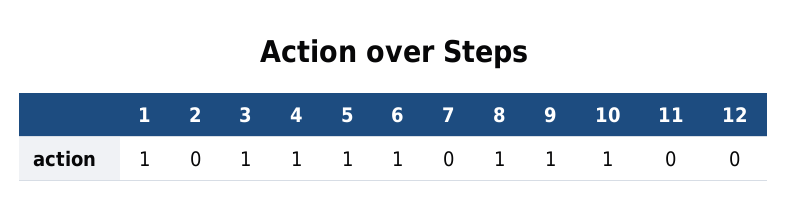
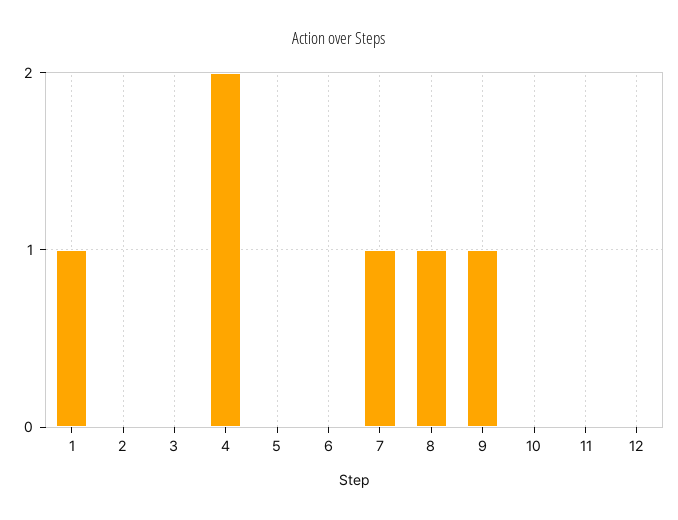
  {
    "1": 1,
    "2": 0,
-   "3": 1,
+   "3": 0,
-   "4": 1,
+   "4": 2,
-   "5": 1,
+   "5": 0,
-   "6": 1,
+   "6": 0,
-   "7": 0,
+   "7": 1,
    "8": 1,
    "9": 1,
-   "10": 1,
+   "10": 0,
    "11": 0,
    "12": 0
  }

